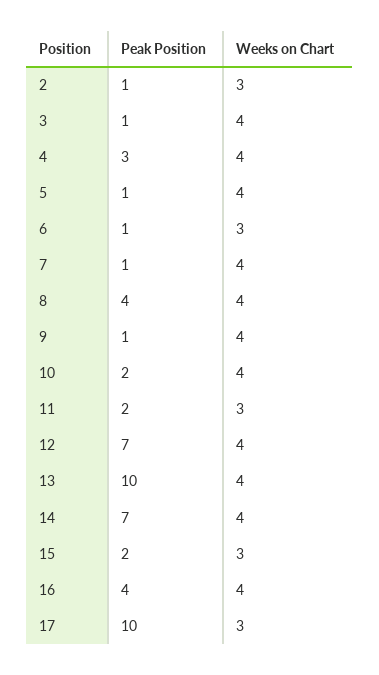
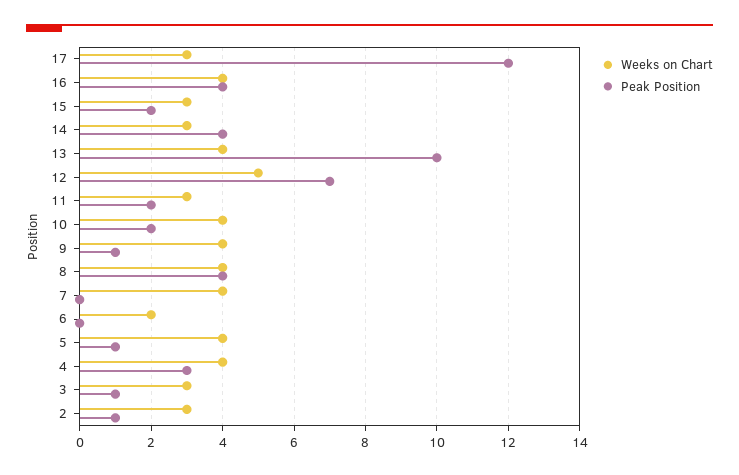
  {
    "Peak Position": {
      "2": 1,
      "3": 1,
      "4": 3,
      "5": 1,
-     "6": 1,
+     "6": 0,
-     "7": 1,
+     "7": 0,
      "8": 4,
      "9": 1,
      "10": 2,
      "11": 2,
      "12": 7,
      "13": 10,
-     "14": 7,
+     "14": 4,
      "15": 2,
      "16": 4,
-     "17": 10
+     "17": 12
    },
    "Weeks on Chart": {
      "2": 3,
-     "3": 4,
+     "3": 3,
      "4": 4,
      "5": 4,
-     "6": 3,
+     "6": 2,
      "7": 4,
      "8": 4,
      "9": 4,
      "10": 4,
      "11": 3,
-     "12": 4,
+     "12": 5,
      "13": 4,
-     "14": 4,
+     "14": 3,
      "15": 3,
      "16": 4,
      "17": 3
    }
  }

